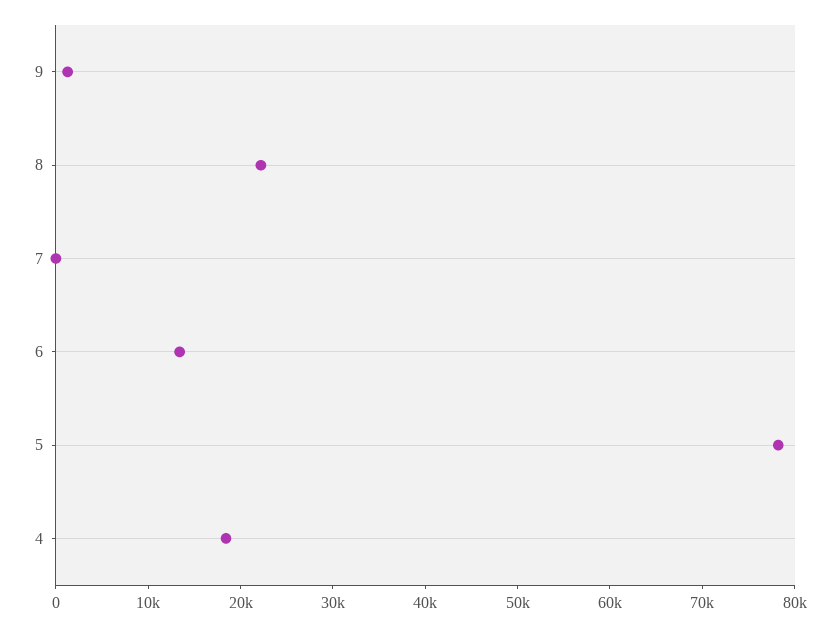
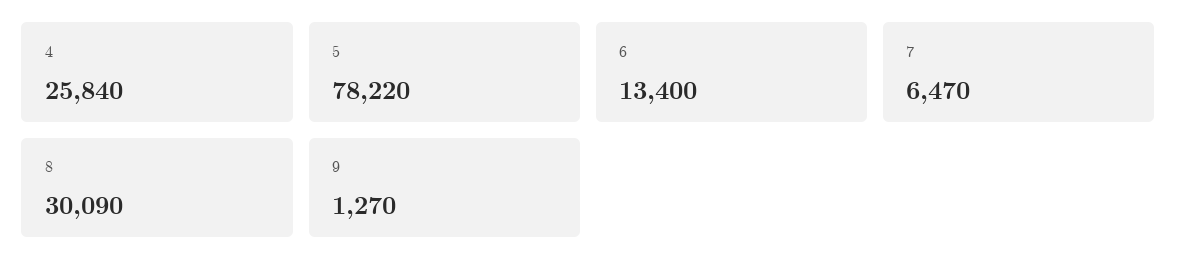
  {
    "9": 1270,
-   "8": 22000,
+   "8": 30090,
-   "7": 0,
+   "7": 6470,
    "6": 13400,
    "5": 78220,
-   "4": 18000
+   "4": 25840
  }

